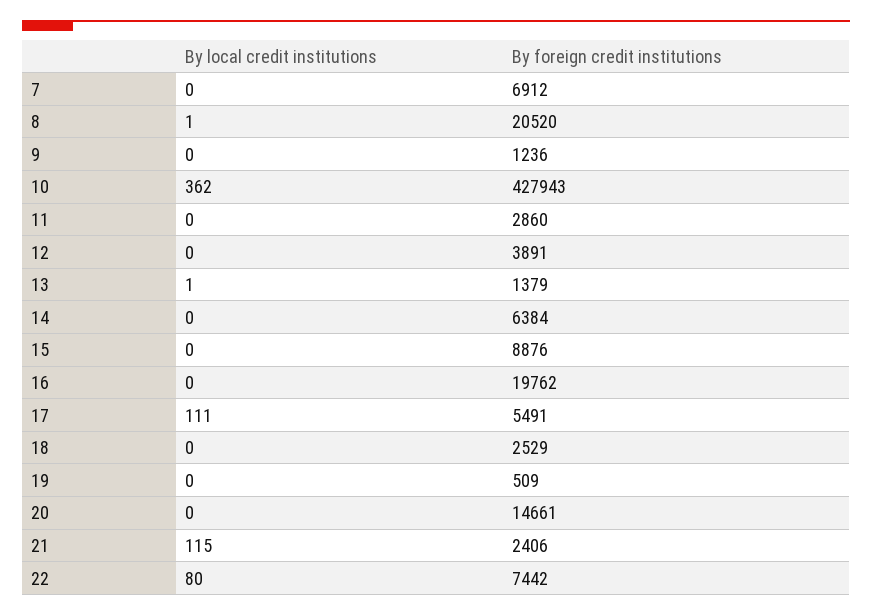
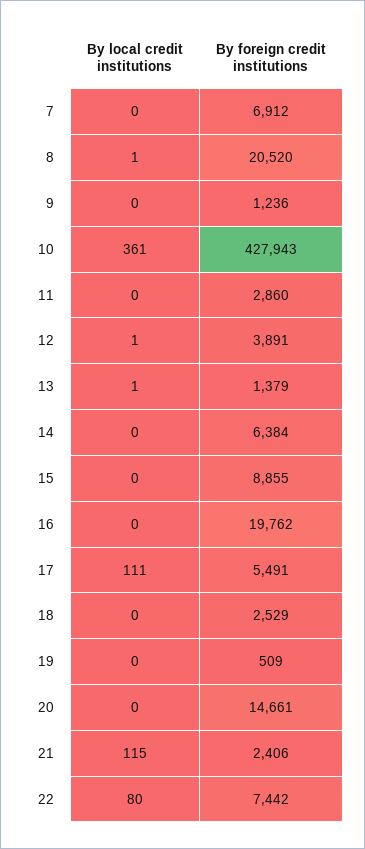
  {
    "By local credit institutions": {
      "7": 0,
      "8": 1,
      "9": 0,
-     "10": 362,
+     "10": 361,
      "11": 0,
-     "12": 0,
+     "12": 1,
      "13": 1,
      "14": 0,
      "15": 0,
      "16": 0,
      "17": 111,
      "18": 0,
      "19": 0,
      "20": 0,
      "21": 115,
      "22": 80
    },
    "By foreign credit institutions": {
      "7": 6912,
      "8": 20520,
      "9": 1236,
      "10": 427943,
      "11": 2860,
      "12": 3891,
      "13": 1379,
      "14": 6384,
-     "15": 8876,
+     "15": 8855,
      "16": 19762,
      "17": 5491,
      "18": 2529,
      "19": 509,
      "20": 14661,
      "21": 2406,
      "22": 7442
    }
  }

